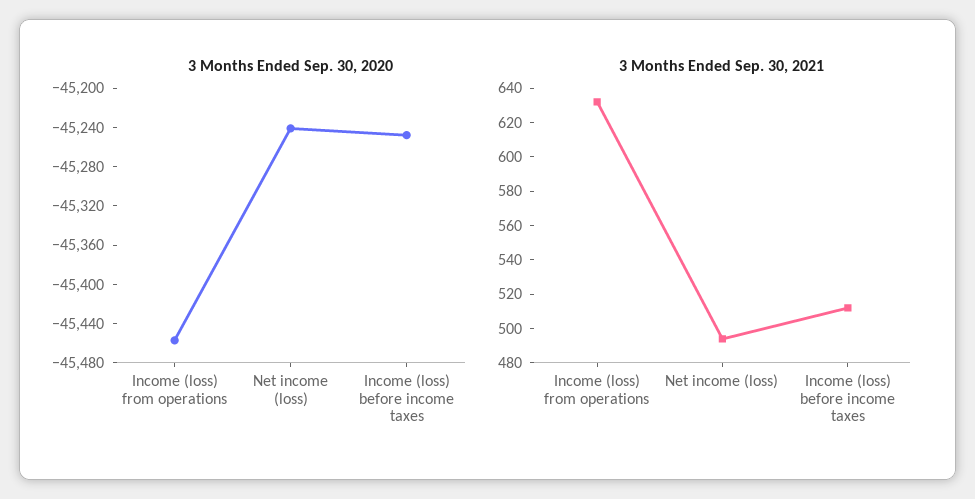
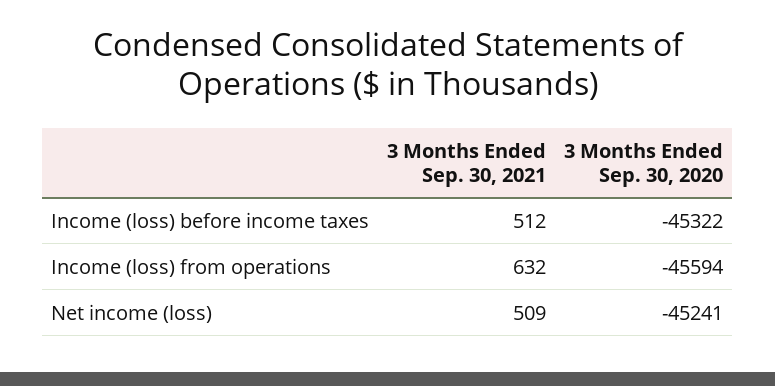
  {
    "3 Months Ended Sep. 30, 2020": {
-     "Income (loss) from operations": -45460,
+     "Income (loss) from operations": -45594,
      "Net income (loss)": -45241,
-     "Income (loss) before income taxes": -45250
+     "Income (loss) before income taxes": -45322
    },
    "3 Months Ended Sep. 30, 2021": {
      "Income (loss) from operations": 632,
-     "Net income (loss)": 495,
+     "Net income (loss)": 509,
      "Income (loss) before income taxes": 512
    }
  }

